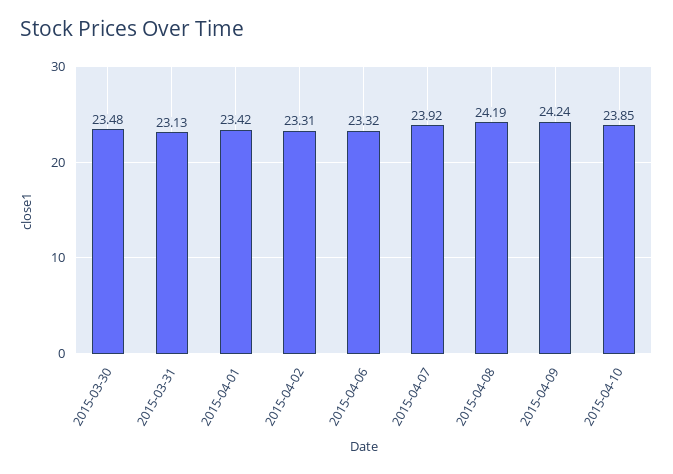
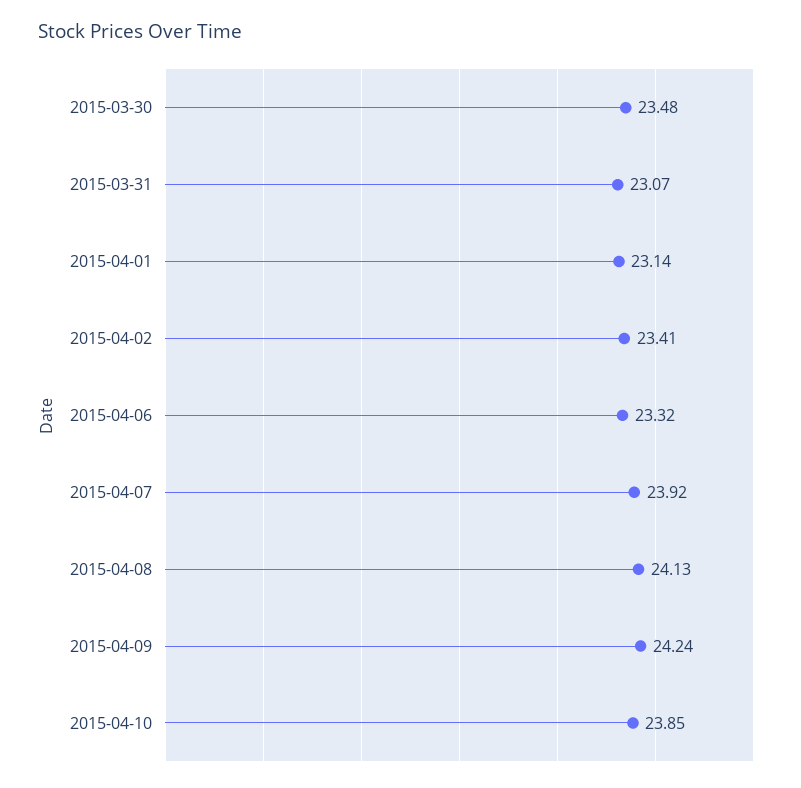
  {
    "2015-03-30": 23.48,
-   "2015-03-31": 23.13,
+   "2015-03-31": 23.07,
-   "2015-04-01": 23.42,
+   "2015-04-01": 23.14,
-   "2015-04-02": 23.31,
+   "2015-04-02": 23.41,
    "2015-04-06": 23.32,
    "2015-04-07": 23.92,
-   "2015-04-08": 24.19,
+   "2015-04-08": 24.13,
    "2015-04-09": 24.24,
    "2015-04-10": 23.85
  }

